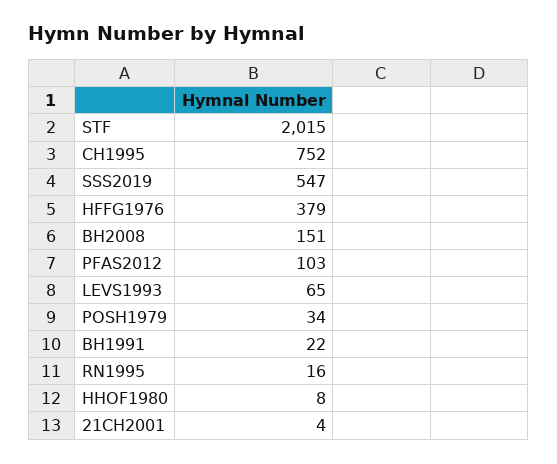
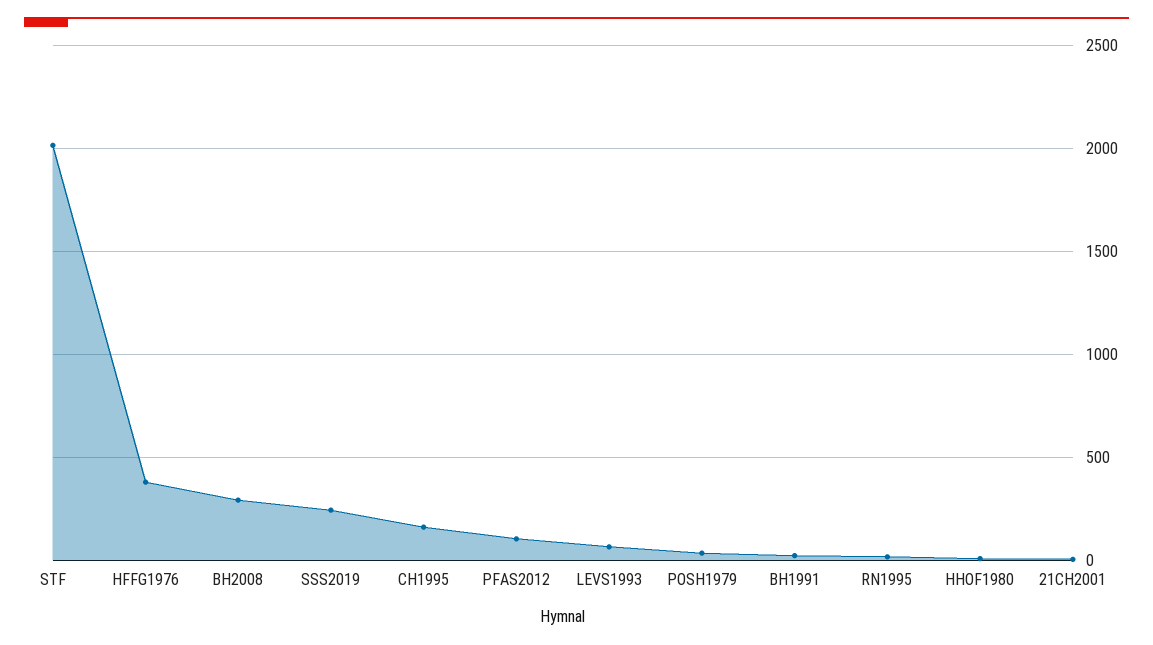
  {
    "STF": 2015,
-   "CH1995": 752,
+   "CH1995": 150,
-   "SSS2019": 547,
+   "SSS2019": 250,
    "HFFG1976": 379,
-   "BH2008": 151,
+   "BH2008": 300,
    "PFAS2012": 103,
    "LEVS1993": 65,
    "POSH1979": 34,
    "BH1991": 22,
    "RN1995": 16,
    "HHOF1980": 8,
    "21CH2001": 4
  }

